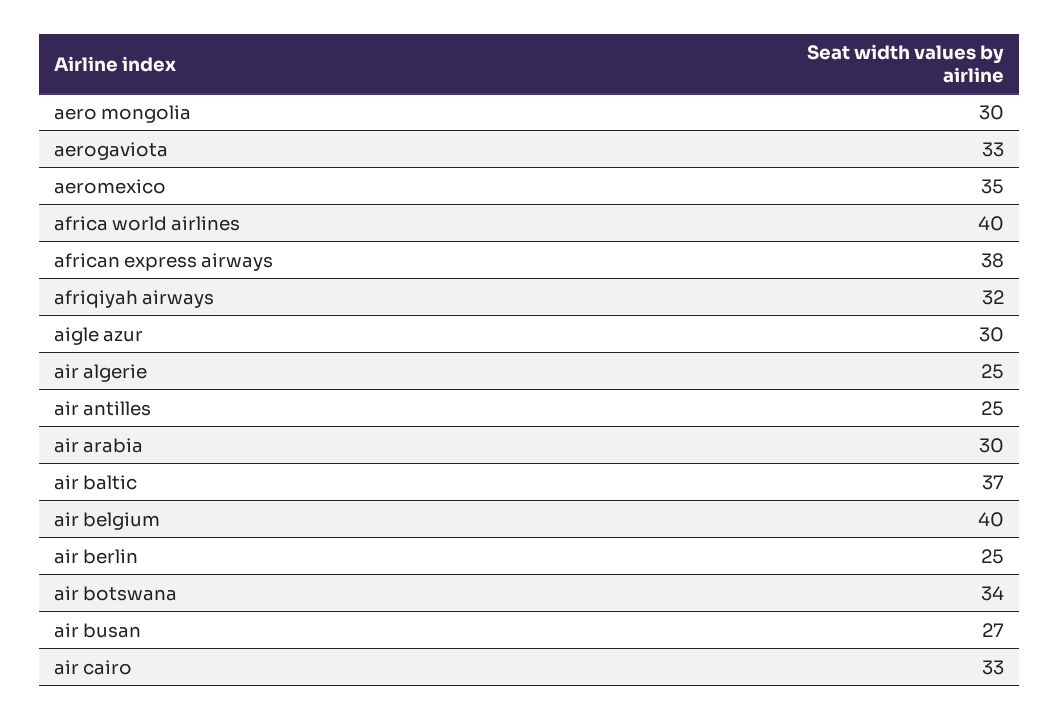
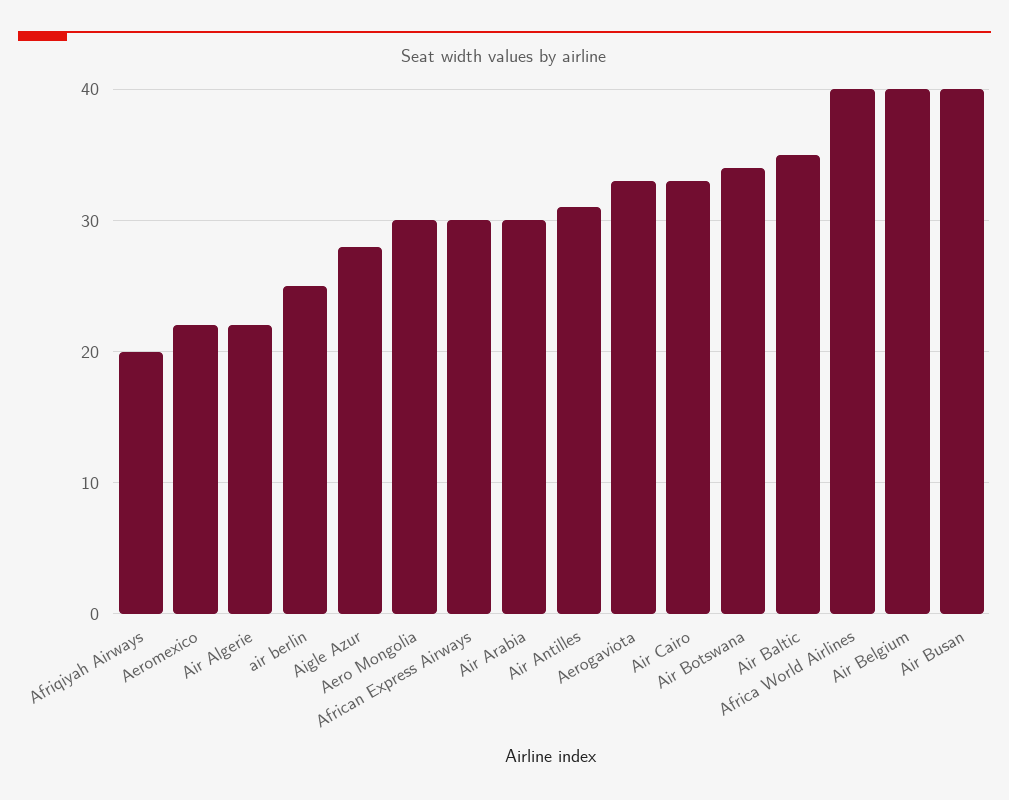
  {
    "aero mongolia": 30,
    "aerogaviota": 33,
-   "aeromexico": 35,
+   "aeromexico": 22,
    "africa world airlines": 40,
-   "african express airways": 38,
+   "african express airways": 30,
-   "afriqiyah airways": 32,
+   "afriqiyah airways": 20,
-   "aigle azur": 30,
+   "aigle azur": 28,
-   "air algerie": 25,
+   "air algerie": 22,
-   "air antilles": 25,
+   "air antilles": 31,
    "air arabia": 30,
-   "air baltic": 37,
+   "air baltic": 35,
    "air belgium": 40,
    "air berlin": 25,
    "air botswana": 34,
-   "air busan": 27,
+   "air busan": 40,
    "air cairo": 33
  }

